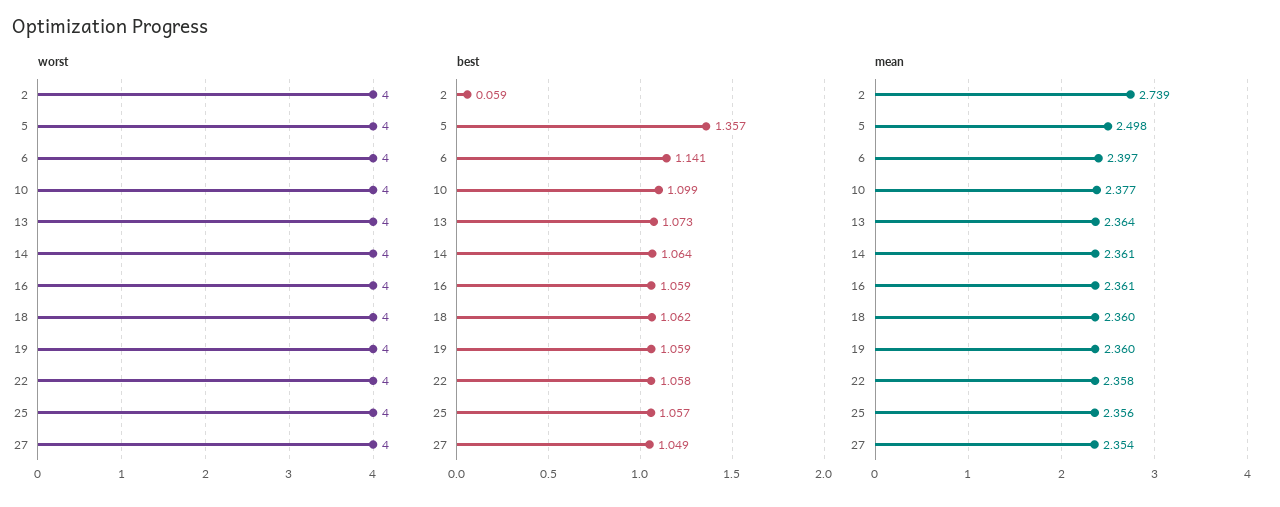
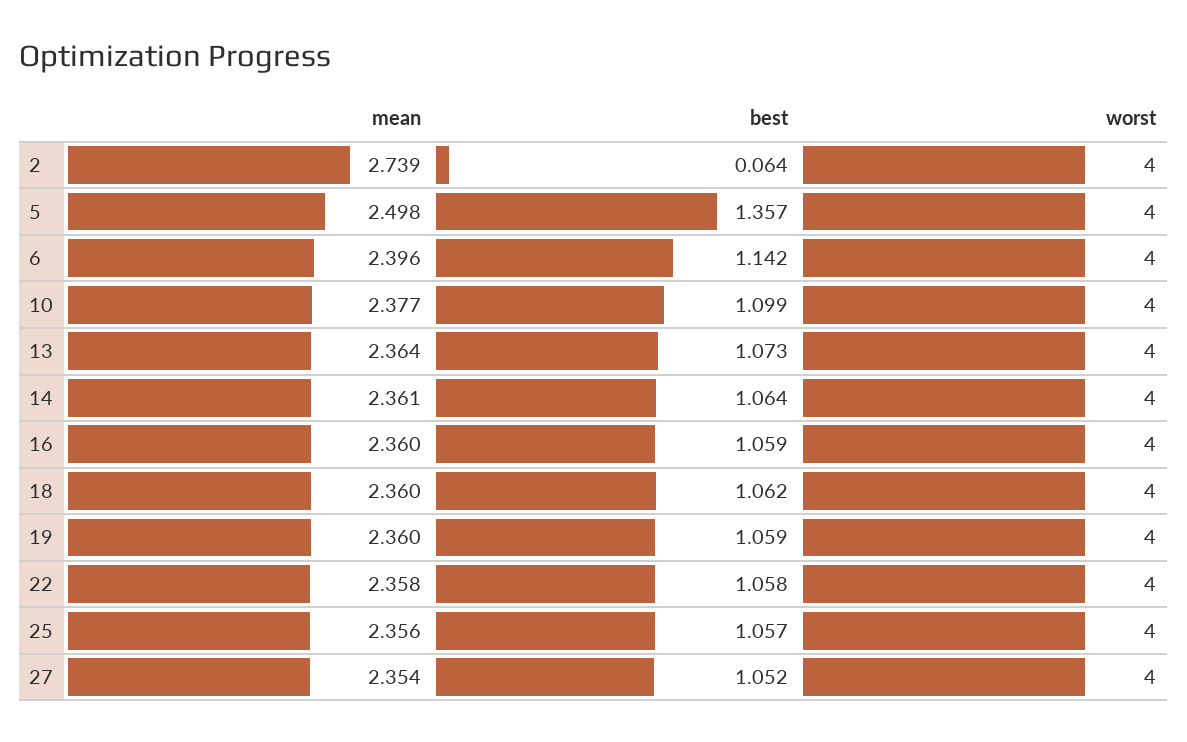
  {
    "worst": {
      "2": 4,
      "5": 4,
      "6": 4,
      "10": 4,
      "13": 4,
      "14": 4,
      "16": 4,
      "18": 4,
      "19": 4,
      "22": 4,
      "25": 4,
      "27": 4
    },
    "best": {
-     "2": 0.059,
+     "2": 0.064,
      "5": 1.357,
-     "6": 1.141,
+     "6": 1.142,
      "10": 1.099,
      "13": 1.073,
      "14": 1.064,
      "16": 1.059,
      "18": 1.062,
      "19": 1.059,
      "22": 1.058,
      "25": 1.057,
-     "27": 1.049
+     "27": 1.052
    },
    "mean": {
      "2": 2.739,
      "5": 2.498,
-     "6": 2.397,
+     "6": 2.396,
      "10": 2.377,
      "13": 2.364,
      "14": 2.361,
-     "16": 2.361,
+     "16": 2.36,
      "18": 2.36,
      "19": 2.36,
      "22": 2.358,
      "25": 2.356,
      "27": 2.354
    }
  }

